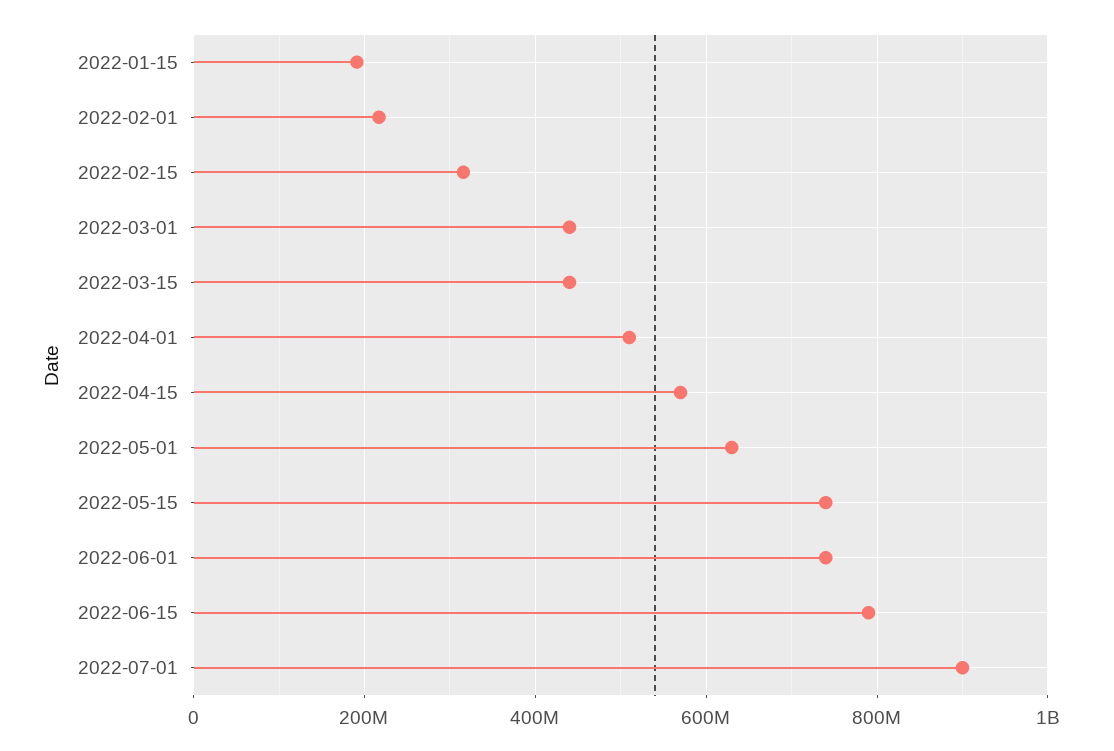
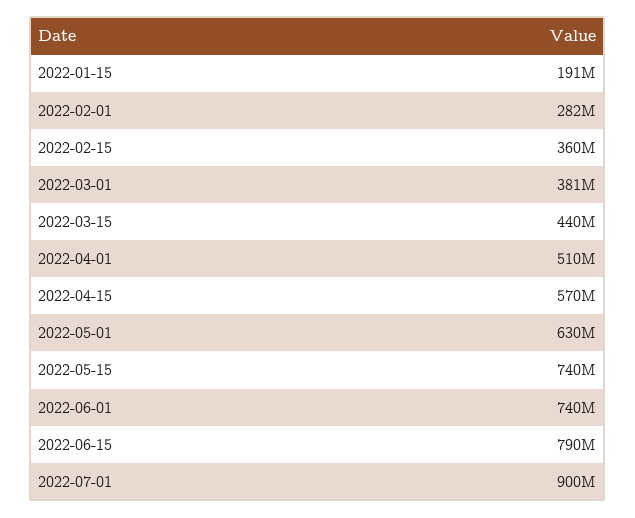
  {
    "2022-01-15": 191000000,
-   "2022-02-01": 220000000,
+   "2022-02-01": 282000000,
-   "2022-02-15": 320000000,
+   "2022-02-15": 360000000,
-   "2022-03-01": 440000000,
+   "2022-03-01": 381000000,
    "2022-03-15": 440000000,
    "2022-04-01": 510000000,
    "2022-04-15": 570000000,
    "2022-05-01": 630000000,
    "2022-05-15": 740000000,
    "2022-06-01": 740000000,
    "2022-06-15": 790000000,
    "2022-07-01": 900000000
  }

